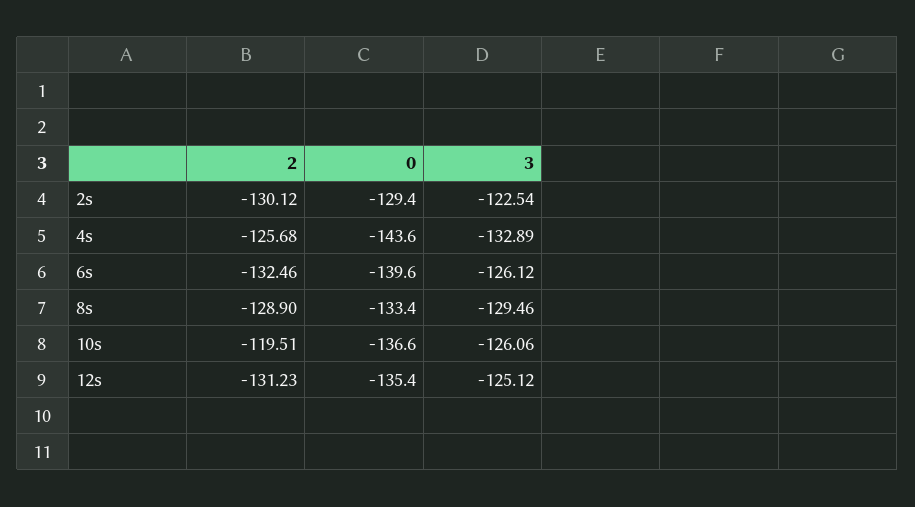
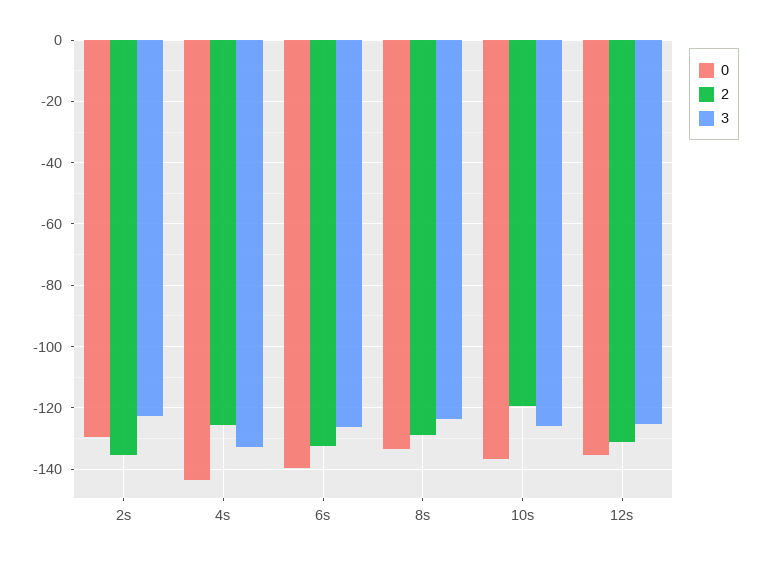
  {
    "2": {
-     "2s": -130.12,
+     "2s": -136,
      "4s": -125.68,
      "6s": -132.46,
      "8s": -128.9,
      "10s": -119.51,
      "12s": -131.23
    },
    "0": {
      "2s": -129.4,
      "4s": -143.6,
      "6s": -139.6,
      "8s": -133.4,
      "10s": -136.6,
      "12s": -135.4
    },
    "3": {
      "2s": -122.54,
      "4s": -132.89,
      "6s": -126.12,
-     "8s": -129.46,
+     "8s": -124,
      "10s": -126.06,
      "12s": -125.12
    }
  }

